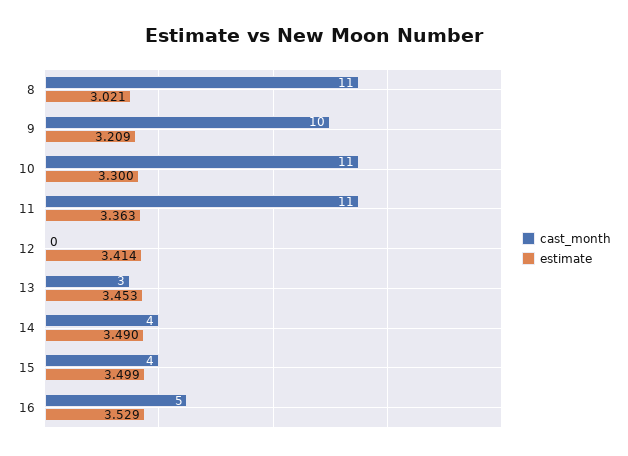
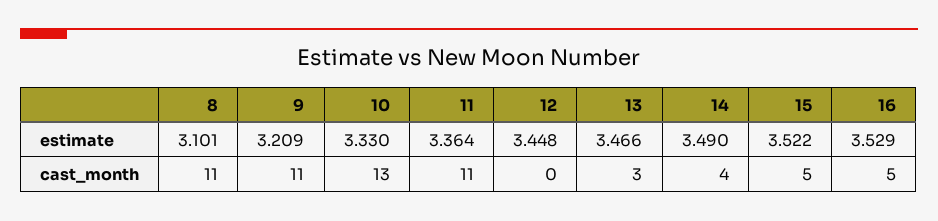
  {
    "cast_month": {
      "8": 11,
-     "9": 10,
+     "9": 11,
-     "10": 11,
+     "10": 13,
      "11": 11,
      "12": 0,
      "13": 3,
      "14": 4,
-     "15": 4,
+     "15": 5,
      "16": 5
    },
    "estimate": {
-     "8": 3.021,
+     "8": 3.101,
      "9": 3.209,
-     "10": 3.3,
+     "10": 3.33,
-     "11": 3.363,
+     "11": 3.364,
-     "12": 3.414,
+     "12": 3.448,
-     "13": 3.453,
+     "13": 3.466,
      "14": 3.49,
-     "15": 3.499,
+     "15": 3.522,
      "16": 3.529
    }
  }

